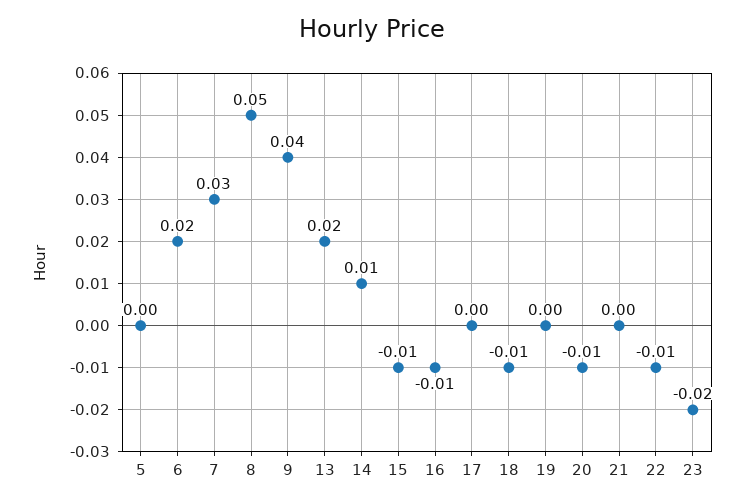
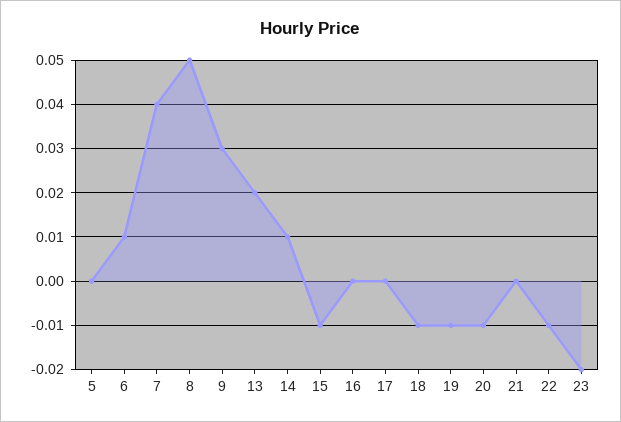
  {
    "5": 0,
-   "6": 0.02,
+   "6": 0.01,
-   "7": 0.03,
+   "7": 0.04,
    "8": 0.05,
-   "9": 0.04,
+   "9": 0.03,
    "13": 0.02,
    "14": 0.01,
    "15": -0.01,
-   "16": -0.01,
+   "16": 0,
    "17": 0,
    "18": -0.01,
-   "19": 0,
+   "19": -0.01,
    "20": -0.01,
    "21": 0,
    "22": -0.01,
    "23": -0.02
  }

